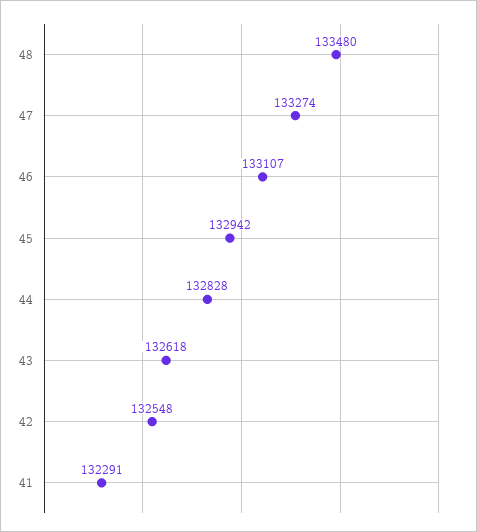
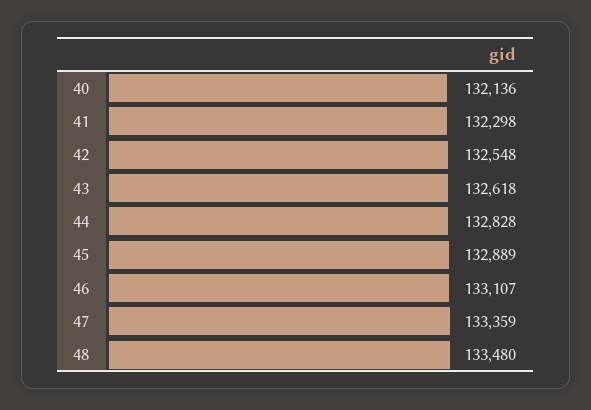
  {
    "48": 133480,
-   "47": 133274,
+   "47": 133359,
    "46": 133107,
-   "45": 132942,
+   "45": 132889,
    "44": 132828,
    "43": 132618,
    "42": 132548,
-   "41": 132291
+   "41": 132298,
+   "40": 132136
  }

